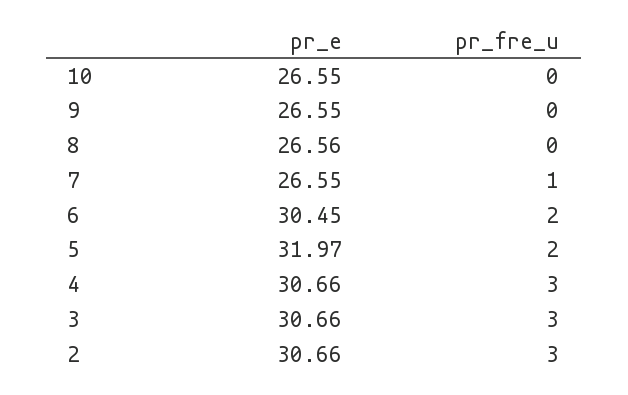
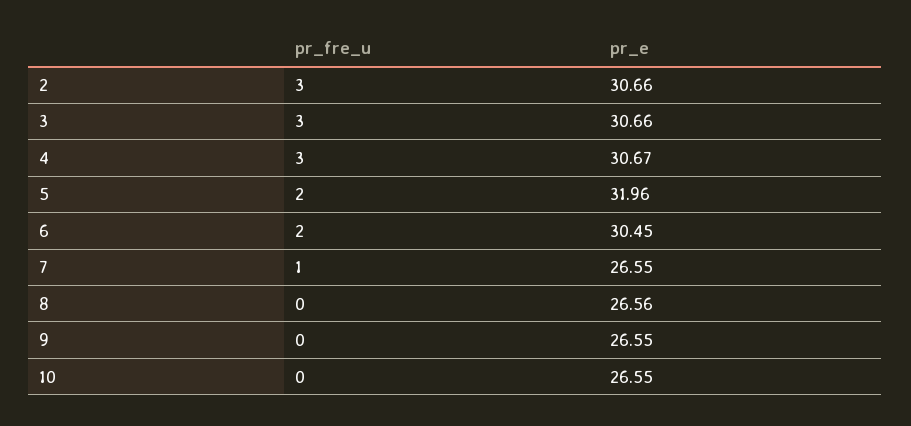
  {
    "pr_e": {
      "10": 26.55,
      "9": 26.55,
      "8": 26.56,
      "7": 26.55,
      "6": 30.45,
-     "5": 31.97,
+     "5": 31.96,
-     "4": 30.66,
+     "4": 30.67,
      "3": 30.66,
      "2": 30.66
    },
    "pr_fre_u": {
      "10": 0,
      "9": 0,
      "8": 0,
      "7": 1,
      "6": 2,
      "5": 2,
      "4": 3,
      "3": 3,
      "2": 3
    }
  }

